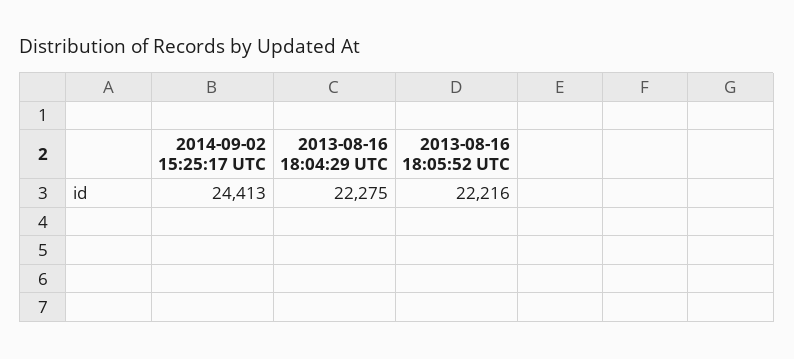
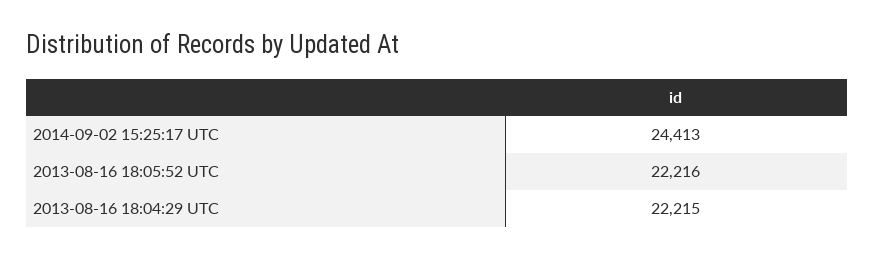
  {
    "2014-09-02 15:25:17 UTC": 24413,
-   "2013-08-16 18:04:29 UTC": 22275,
+   "2013-08-16 18:04:29 UTC": 22215,
    "2013-08-16 18:05:52 UTC": 22216
  }

